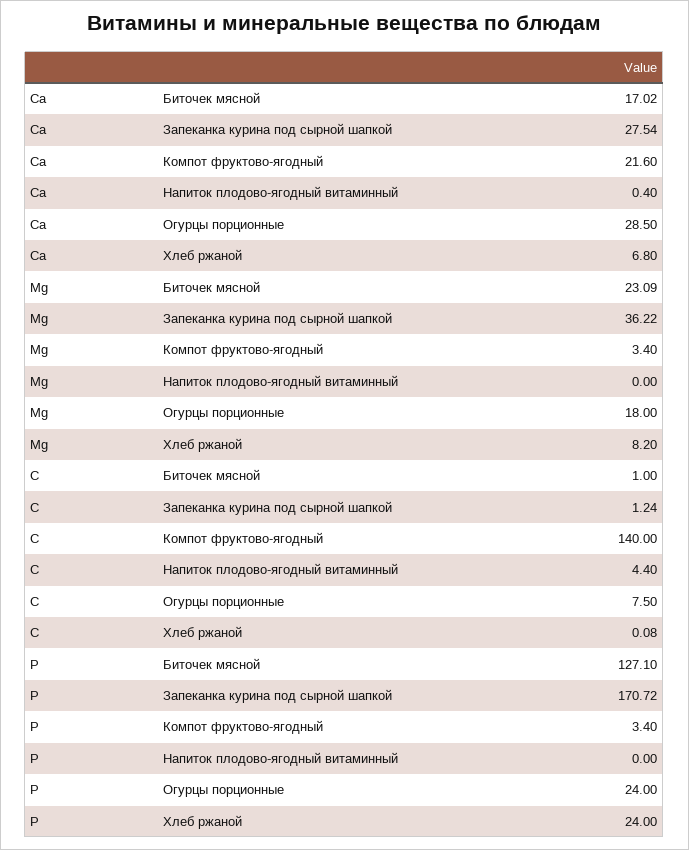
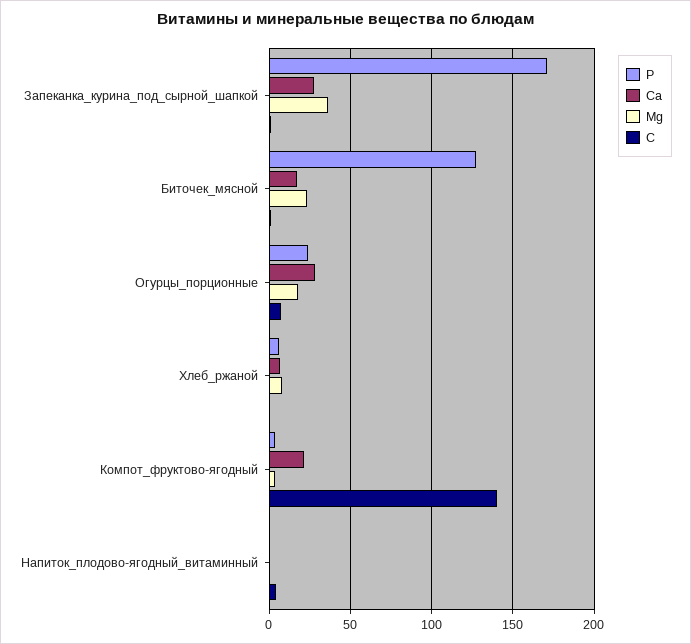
  {
    "Ca": {
      "Биточек мясной": 17.02,
      "Запеканка курина под сырной шапкой": 27.54,
      "Компот фруктово-ягодный": 21.6,
      "Напиток плодово-ягодный витаминный": 0.4,
      "Огурцы порционные": 28.5,
      "Хлеб ржаной": 6.8
    },
    "Mg": {
      "Биточек мясной": 23.09,
      "Запеканка курина под сырной шапкой": 36.22,
      "Компот фруктово-ягодный": 3.4,
      "Напиток плодово-ягодный витаминный": 0,
      "Огурцы порционные": 18,
      "Хлеб ржаной": 8.2
    },
    "C": {
      "Биточек мясной": 1,
      "Запеканка курина под сырной шапкой": 1.24,
      "Компот фруктово-ягодный": 140,
      "Напиток плодово-ягодный витаминный": 4.4,
      "Огурцы порционные": 7.5,
      "Хлеб ржаной": 0.08
    },
    "P": {
      "Биточек мясной": 127.1,
      "Запеканка курина под сырной шапкой": 170.72,
      "Компот фруктово-ягодный": 3.4,
      "Напиток плодово-ягодный витаминный": 0,
      "Огурцы порционные": 24,
-     "Хлеб ржаной": 24
+     "Хлеб ржаной": 5
    }
  }

